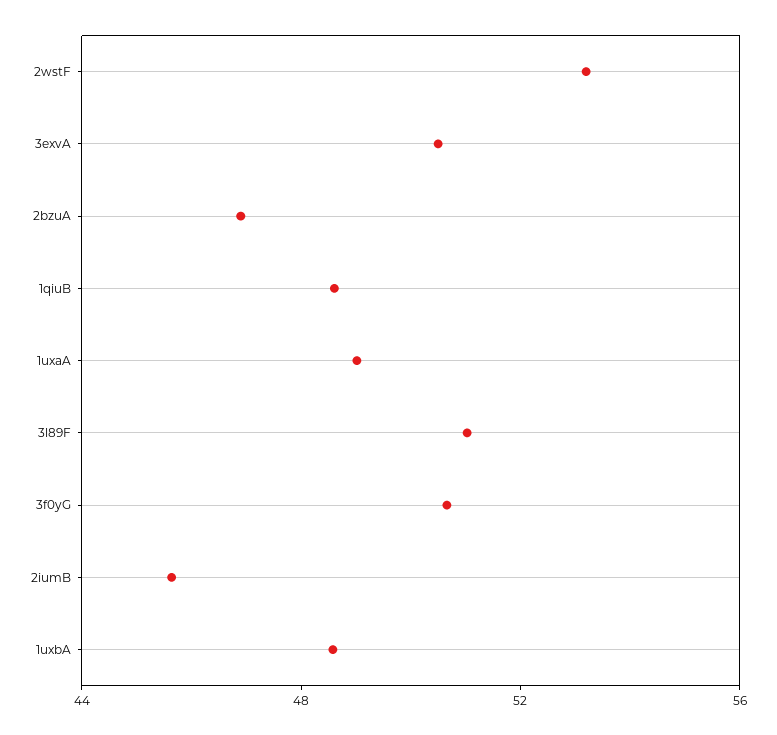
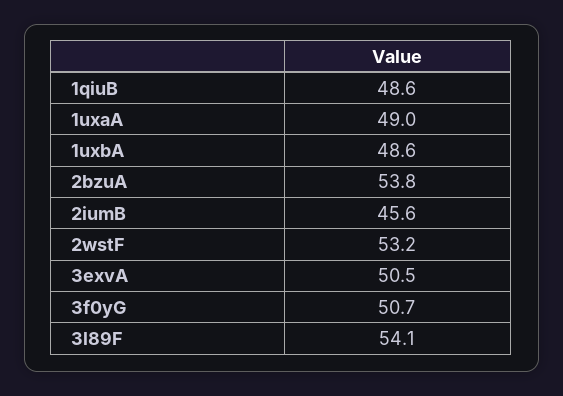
  {
    "2wstF": 53.2,
    "3exvA": 50.5,
-   "2bzuA": 47,
+   "2bzuA": 53.8,
    "1qiuB": 48.6,
    "1uxaA": 49,
-   "3l89F": 51,
+   "3l89F": 54.1,
    "3f0yG": 50.7,
    "2iumB": 45.6,
    "1uxbA": 48.6
  }

